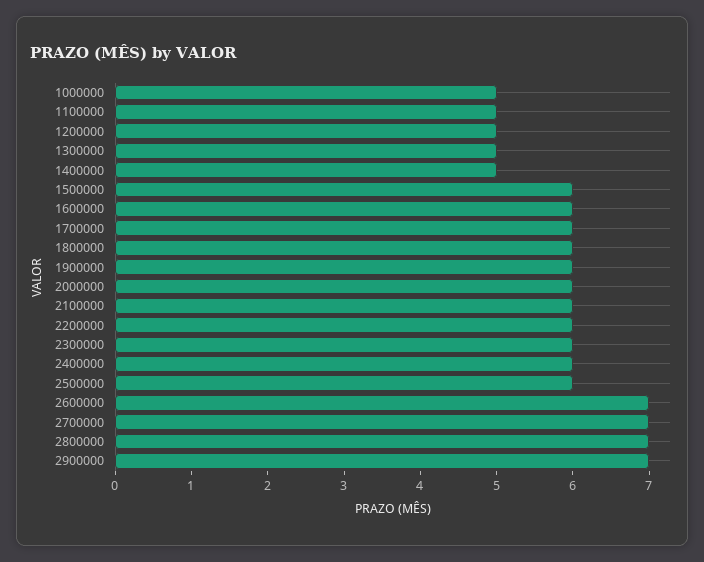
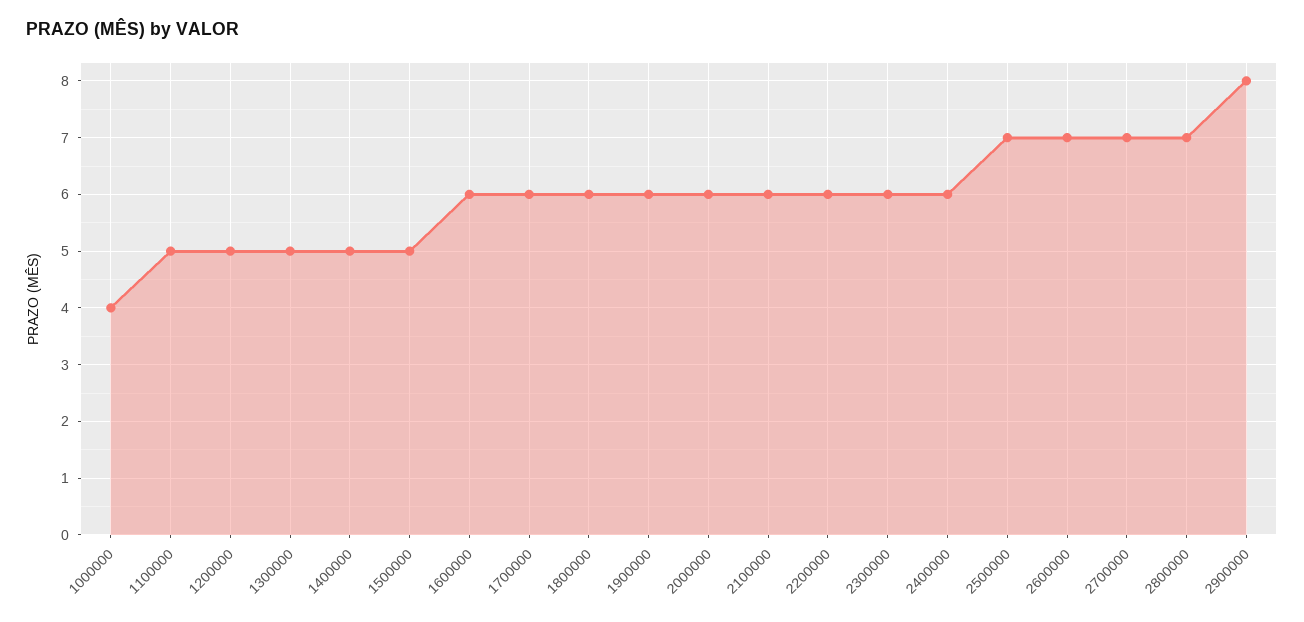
  {
-   "1000000": 5,
+   "1000000": 4,
    "1100000": 5,
    "1200000": 5,
    "1300000": 5,
    "1400000": 5,
-   "1500000": 6,
+   "1500000": 5,
    "1600000": 6,
    "1700000": 6,
    "1800000": 6,
    "1900000": 6,
    "2000000": 6,
    "2100000": 6,
    "2200000": 6,
    "2300000": 6,
    "2400000": 6,
-   "2500000": 6,
+   "2500000": 7,
    "2600000": 7,
    "2700000": 7,
    "2800000": 7,
-   "2900000": 7
+   "2900000": 8
  }

